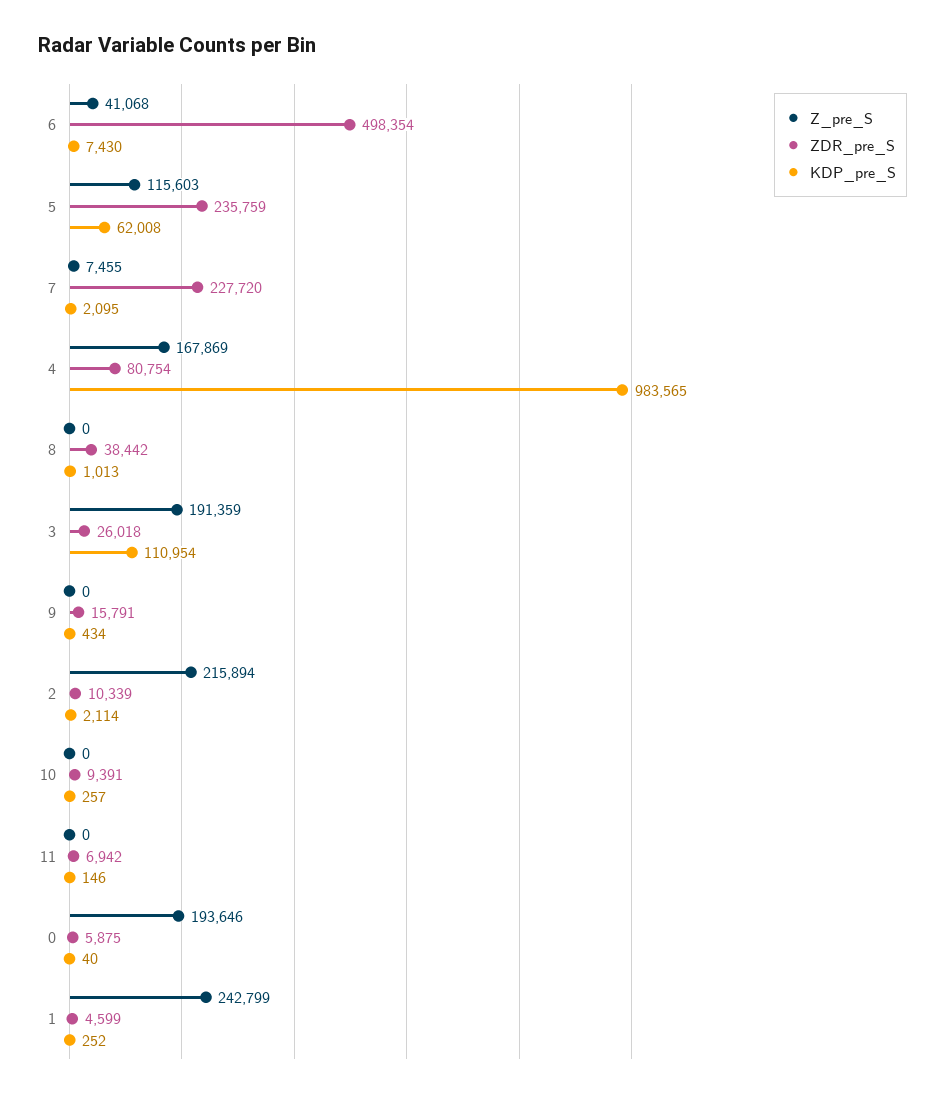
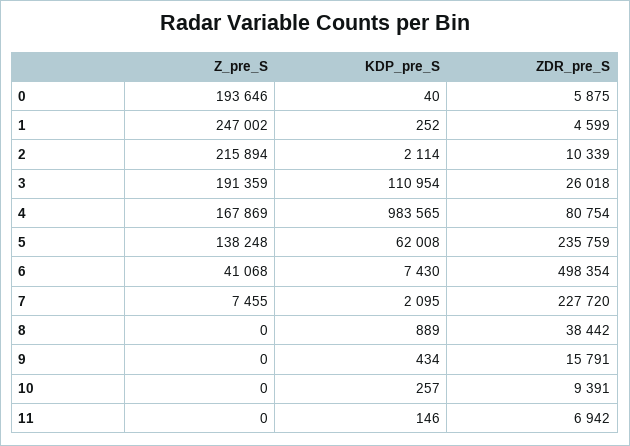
  {
    "Z_pre_S": {
      "6": 41068,
-     "5": 115603,
+     "5": 138248,
      "7": 7455,
      "4": 167869,
      "8": 0,
      "3": 191359,
      "9": 0,
      "2": 215894,
      "10": 0,
      "11": 0,
      "0": 193646,
-     "1": 242799
+     "1": 247002
    },
    "ZDR_pre_S": {
      "6": 498354,
      "5": 235759,
      "7": 227720,
      "4": 80754,
      "8": 38442,
      "3": 26018,
      "9": 15791,
      "2": 10339,
      "10": 9391,
      "11": 6942,
      "0": 5875,
      "1": 4599
    },
    "KDP_pre_S": {
      "6": 7430,
      "5": 62008,
      "7": 2095,
      "4": 983565,
-     "8": 1013,
+     "8": 889,
      "3": 110954,
      "9": 434,
      "2": 2114,
      "10": 257,
      "11": 146,
      "0": 40,
      "1": 252
    }
  }

